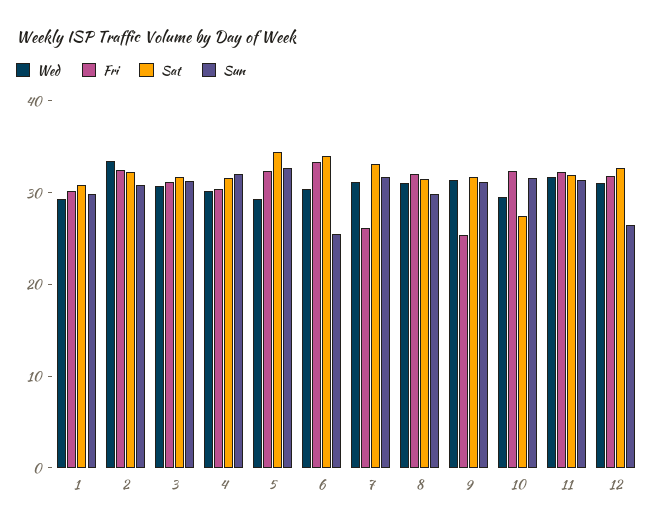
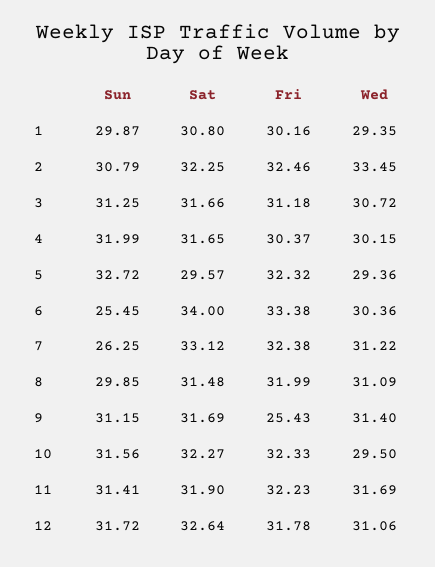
  {
    "Wed": {
      "1": 29.35,
      "2": 33.45,
      "3": 30.72,
      "4": 30.15,
      "5": 29.36,
      "6": 30.36,
      "7": 31.22,
      "8": 31.09,
      "9": 31.4,
      "10": 29.5,
      "11": 31.69,
      "12": 31.06
    },
    "Fri": {
      "1": 30.16,
      "2": 32.46,
      "3": 31.18,
      "4": 30.37,
      "5": 32.32,
      "6": 33.38,
-     "7": 26,
+     "7": 32.38,
      "8": 31.99,
      "9": 25.43,
      "10": 32.33,
      "11": 32.23,
      "12": 31.78
    },
    "Sat": {
      "1": 30.8,
      "2": 32.25,
      "3": 31.66,
      "4": 31.65,
-     "5": 34,
+     "5": 29.57,
      "6": 34,
      "7": 33.12,
      "8": 31.48,
      "9": 31.69,
-     "10": 28,
+     "10": 32.27,
      "11": 31.9,
      "12": 32.64
    },
    "Sun": {
      "1": 29.87,
      "2": 30.79,
      "3": 31.25,
      "4": 31.99,
      "5": 32.72,
      "6": 25.45,
-     "7": 32,
+     "7": 26.25,
      "8": 29.85,
      "9": 31.15,
      "10": 31.56,
      "11": 31.41,
-     "12": 26
+     "12": 31.72
    }
  }

